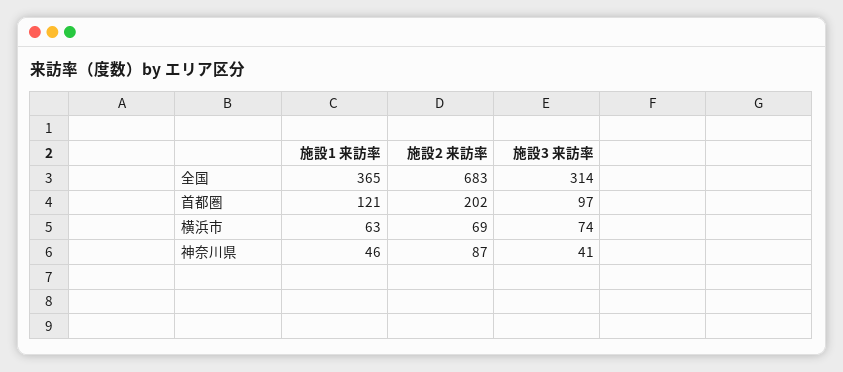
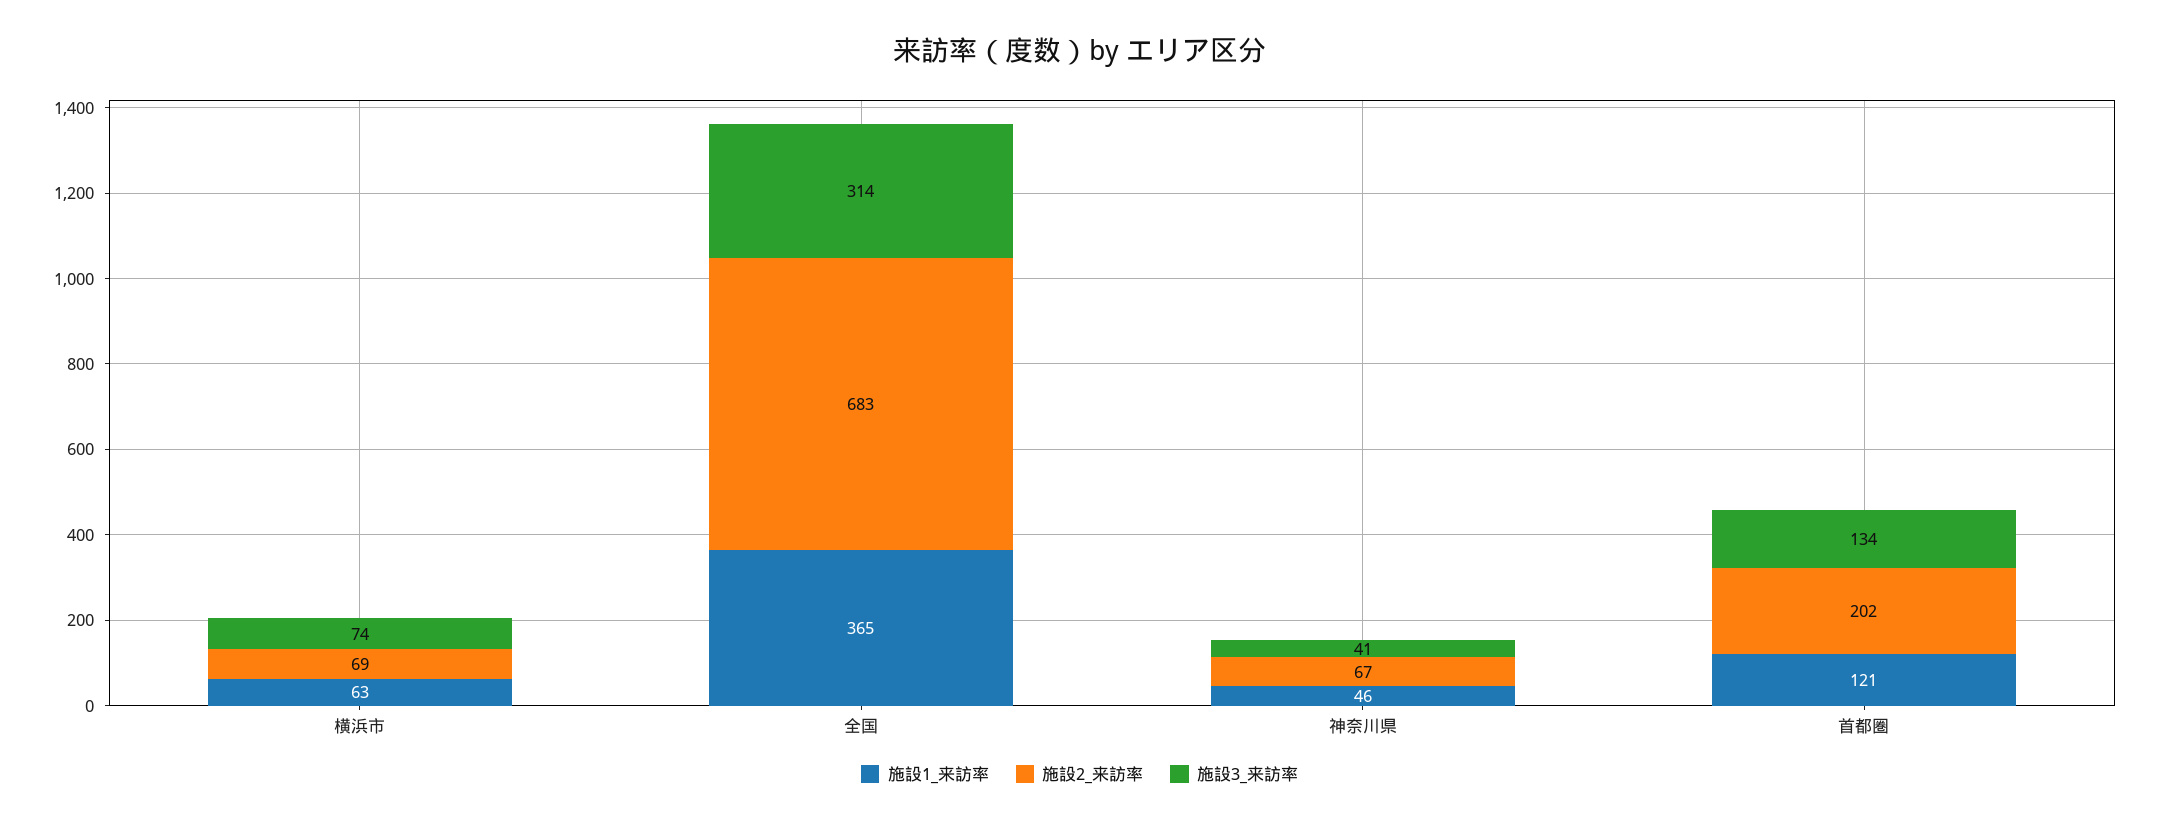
  {
    "施設1 来訪率": {
      "全国": 365,
      "首都圏": 121,
      "横浜市": 63,
      "神奈川県": 46
    },
    "施設2 来訪率": {
      "全国": 683,
      "首都圏": 202,
      "横浜市": 69,
-     "神奈川県": 87
+     "神奈川県": 67
    },
    "施設3 来訪率": {
      "全国": 314,
-     "首都圏": 97,
+     "首都圏": 134,
      "横浜市": 74,
      "神奈川県": 41
    }
  }

